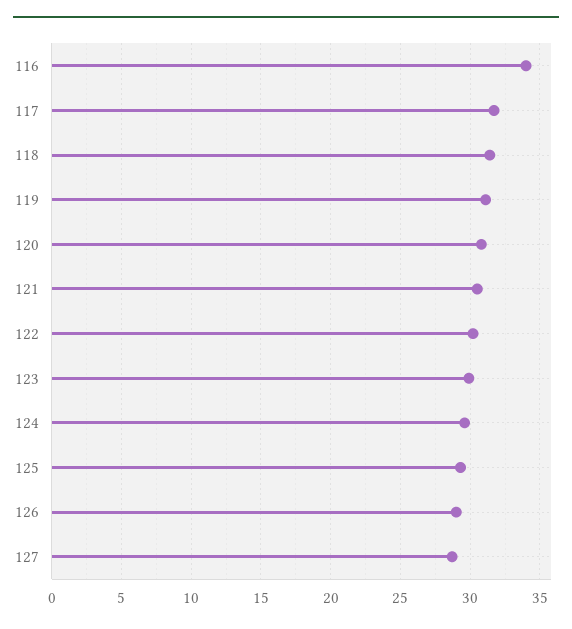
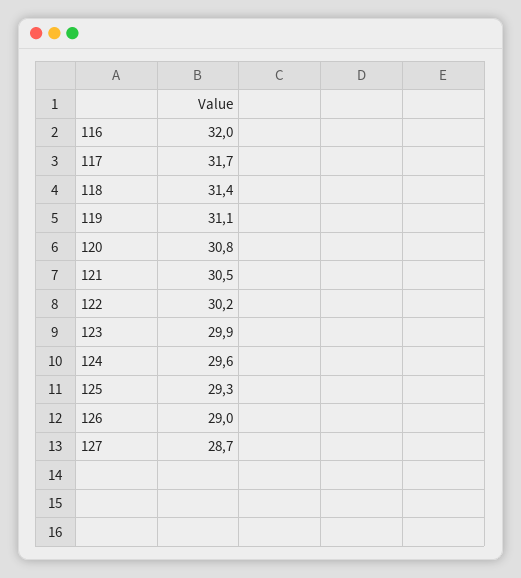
  {
-   "116": 34,
+   "116": 32,
    "117": 31.7,
    "118": 31.4,
    "119": 31.1,
    "120": 30.8,
    "121": 30.5,
    "122": 30.2,
    "123": 29.9,
    "124": 29.6,
    "125": 29.3,
    "126": 29,
    "127": 28.7
  }

